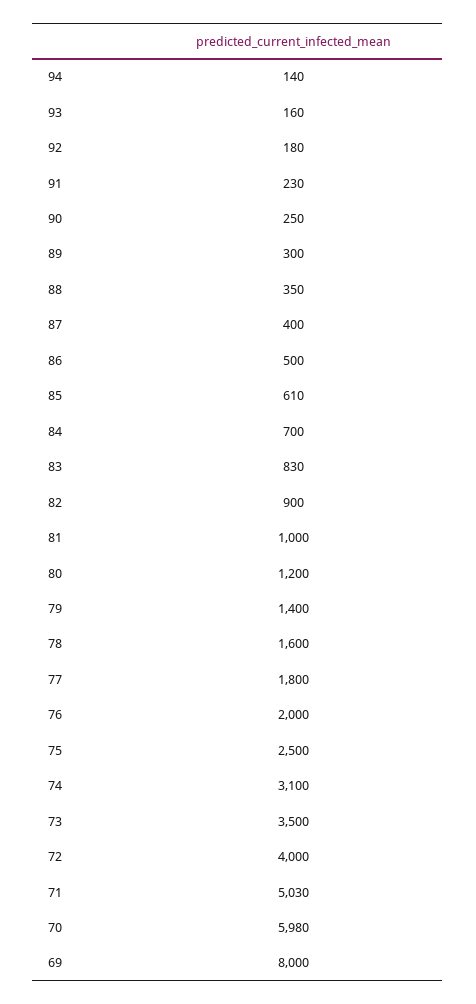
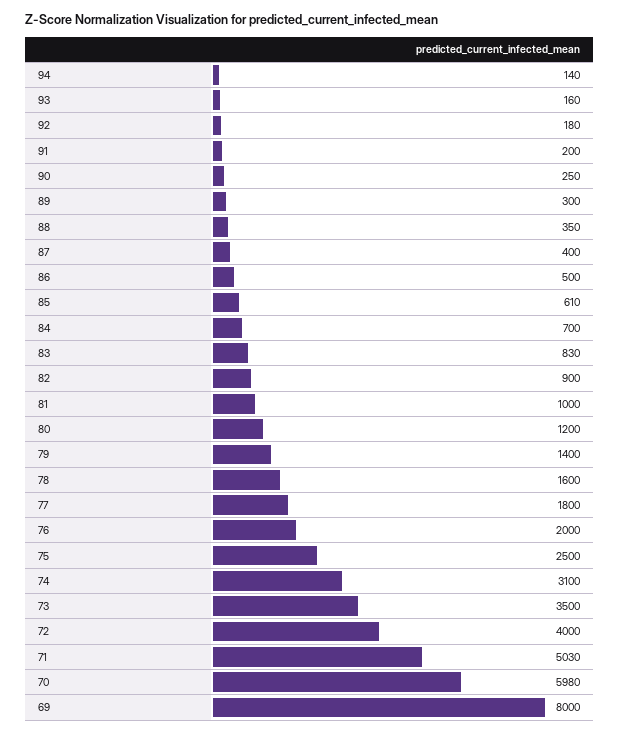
  {
    "94": 140,
    "93": 160,
    "92": 180,
-   "91": 230,
+   "91": 200,
    "90": 250,
    "89": 300,
    "88": 350,
    "87": 400,
    "86": 500,
    "85": 610,
    "84": 700,
    "83": 830,
    "82": 900,
    "81": 1000,
    "80": 1200,
    "79": 1400,
    "78": 1600,
    "77": 1800,
    "76": 2000,
    "75": 2500,
    "74": 3100,
    "73": 3500,
    "72": 4000,
    "71": 5030,
    "70": 5980,
    "69": 8000
  }

